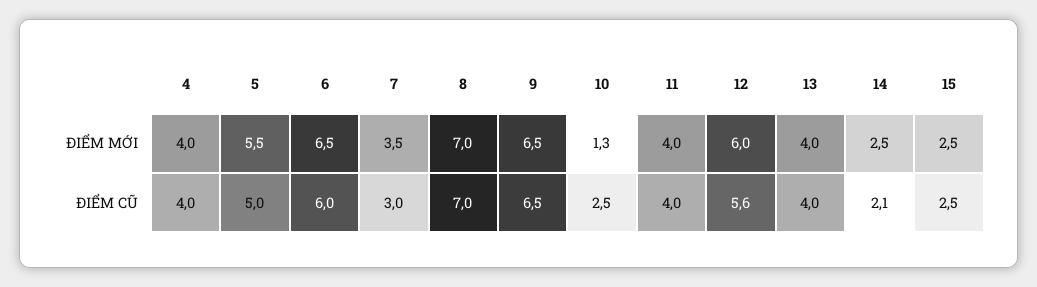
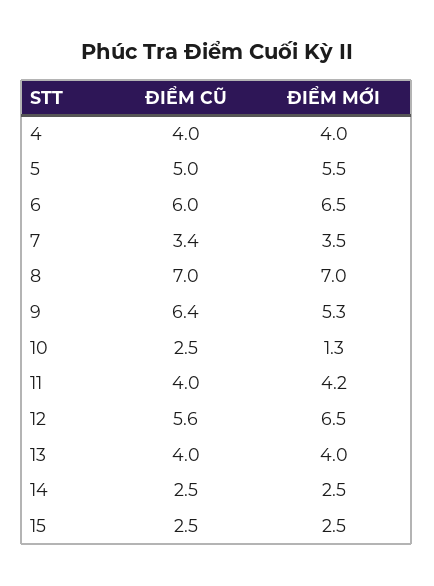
  {
    "4": {
      "ĐIỂM MỚI": 4,
      "ĐIỂM CŨ": 4
    },
    "5": {
      "ĐIỂM MỚI": 5.5,
      "ĐIỂM CŨ": 5
    },
    "6": {
      "ĐIỂM MỚI": 6.5,
      "ĐIỂM CŨ": 6
    },
    "7": {
      "ĐIỂM MỚI": 3.5,
-     "ĐIỂM CŨ": 3
+     "ĐIỂM CŨ": 3.4
    },
    "8": {
      "ĐIỂM MỚI": 7,
      "ĐIỂM CŨ": 7
    },
    "9": {
-     "ĐIỂM MỚI": 6.5,
+     "ĐIỂM MỚI": 5.3,
-     "ĐIỂM CŨ": 6.5
+     "ĐIỂM CŨ": 6.4
    },
    "10": {
      "ĐIỂM MỚI": 1.3,
      "ĐIỂM CŨ": 2.5
    },
    "11": {
-     "ĐIỂM MỚI": 4,
+     "ĐIỂM MỚI": 4.2,
      "ĐIỂM CŨ": 4
    },
    "12": {
-     "ĐIỂM MỚI": 6,
+     "ĐIỂM MỚI": 6.5,
      "ĐIỂM CŨ": 5.6
    },
    "13": {
      "ĐIỂM MỚI": 4,
      "ĐIỂM CŨ": 4
    },
    "14": {
      "ĐIỂM MỚI": 2.5,
-     "ĐIỂM CŨ": 2.1
+     "ĐIỂM CŨ": 2.5
    },
    "15": {
      "ĐIỂM MỚI": 2.5,
      "ĐIỂM CŨ": 2.5
    }
  }

